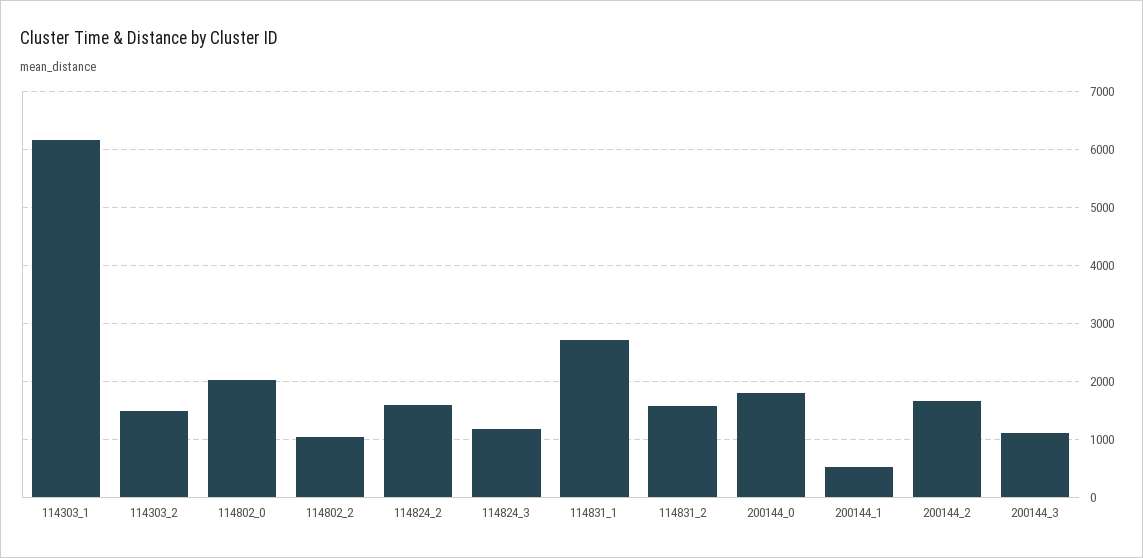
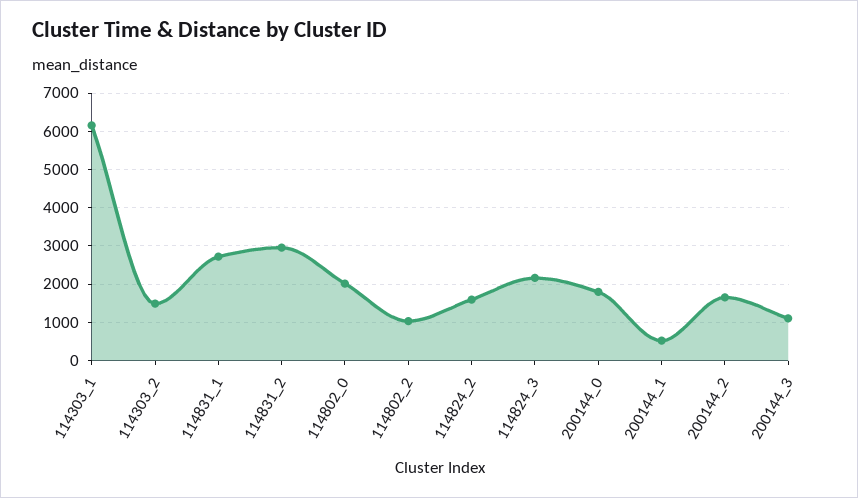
  {
    "114303_1": 6200,
    "114303_2": 1400,
    "114802_0": 2000,
    "114802_2": 1000,
    "114824_2": 1600,
-   "114824_3": 1200,
+   "114824_3": 2200,
    "114831_1": 2800,
-   "114831_2": 1600,
+   "114831_2": 3000,
    "200144_0": 1800,
    "200144_1": 600,
    "200144_2": 1600,
    "200144_3": 1200
  }

